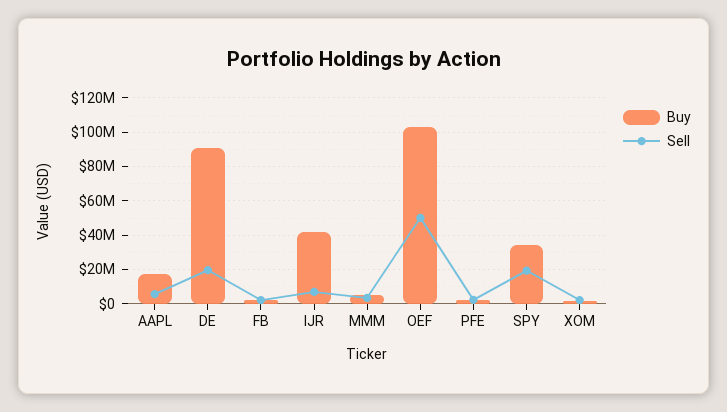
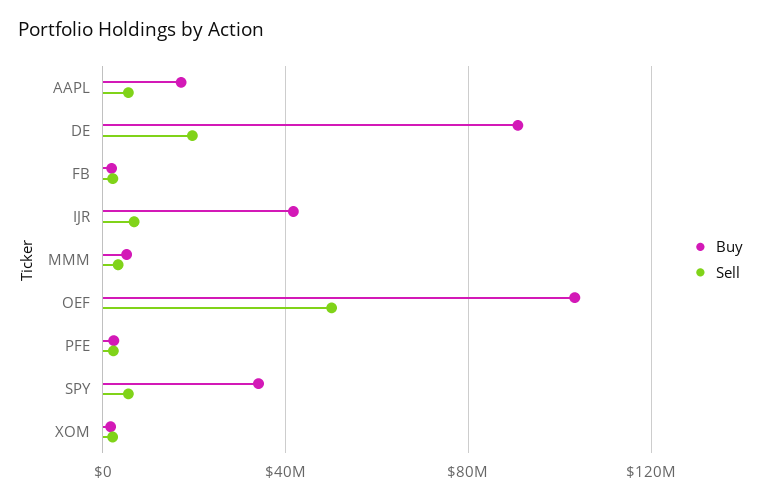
  {
    "Buy": {
      "AAPL": 15000000,
      "DE": 90000000,
      "FB": 0,
      "IJR": 40000000,
      "MMM": 5000000,
      "OEF": 105000000,
      "PFE": 0,
      "SPY": 35000000,
      "XOM": 0
    },
    "Sell": {
      "AAPL": 5000000,
      "DE": 20000000,
      "FB": 0,
      "IJR": 5000000,
      "MMM": 5000000,
      "OEF": 50000000,
      "PFE": 0,
-     "SPY": 20000000,
+     "SPY": 5000000,
      "XOM": 0
    }
  }

